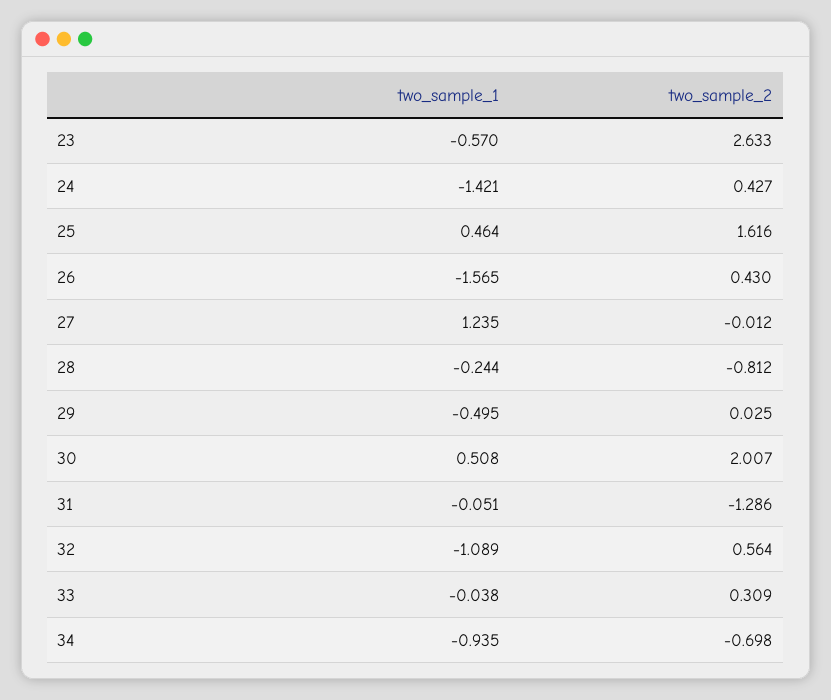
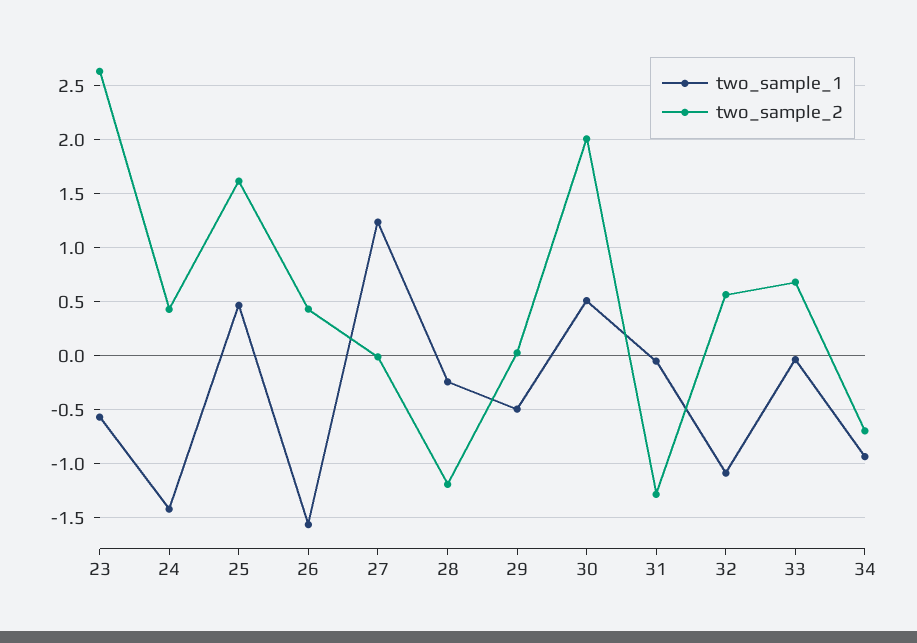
  {
    "two_sample_1": {
      "23": -0.57,
      "24": -1.421,
      "25": 0.464,
      "26": -1.565,
      "27": 1.235,
      "28": -0.244,
      "29": -0.495,
      "30": 0.508,
      "31": -0.051,
      "32": -1.089,
      "33": -0.038,
      "34": -0.935
    },
    "two_sample_2": {
      "23": 2.633,
      "24": 0.427,
      "25": 1.616,
      "26": 0.43,
      "27": -0.012,
-     "28": -0.812,
+     "28": -1.2,
      "29": 0.025,
      "30": 2.007,
      "31": -1.286,
      "32": 0.564,
-     "33": 0.309,
+     "33": 0.7,
      "34": -0.698
    }
  }

